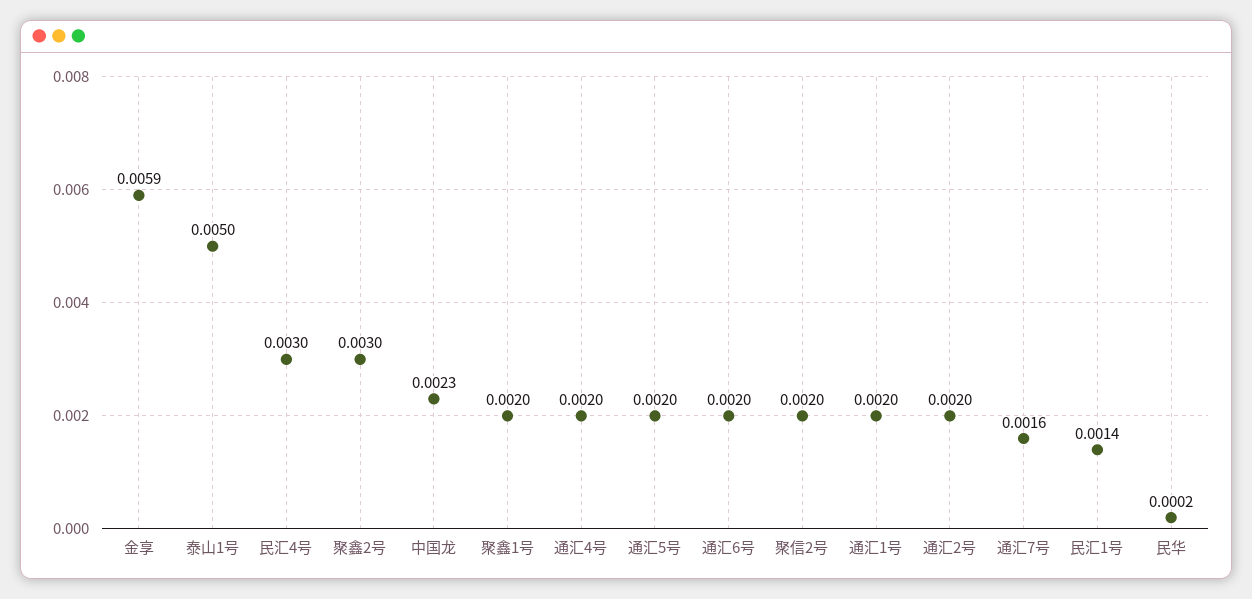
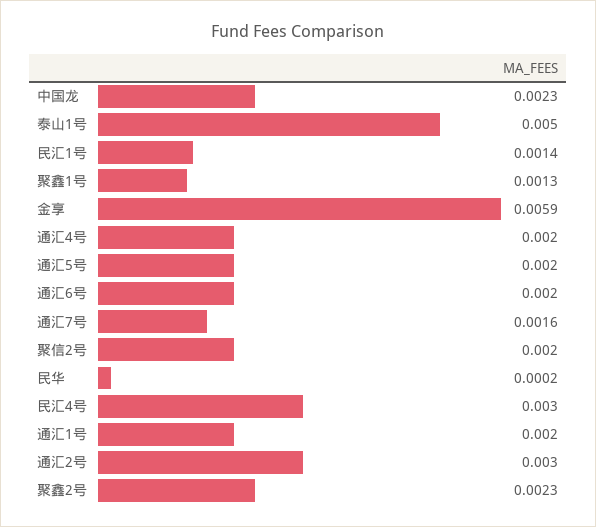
  {
    "金享": 0.0059,
    "泰山1号": 0.005,
    "民汇4号": 0.003,
-   "聚鑫2号": 0.003,
+   "聚鑫2号": 0.0023,
    "中国龙": 0.0023,
-   "聚鑫1号": 0.002,
+   "聚鑫1号": 0.0013,
    "通汇4号": 0.002,
    "通汇5号": 0.002,
    "通汇6号": 0.002,
    "聚信2号": 0.002,
    "通汇1号": 0.002,
-   "通汇2号": 0.002,
+   "通汇2号": 0.003,
    "通汇7号": 0.0016,
    "民汇1号": 0.0014,
    "民华": 0.0002
  }

